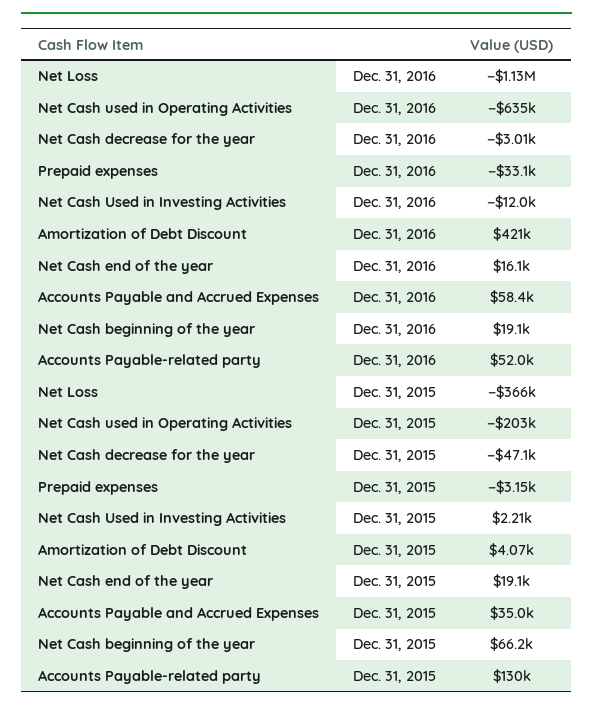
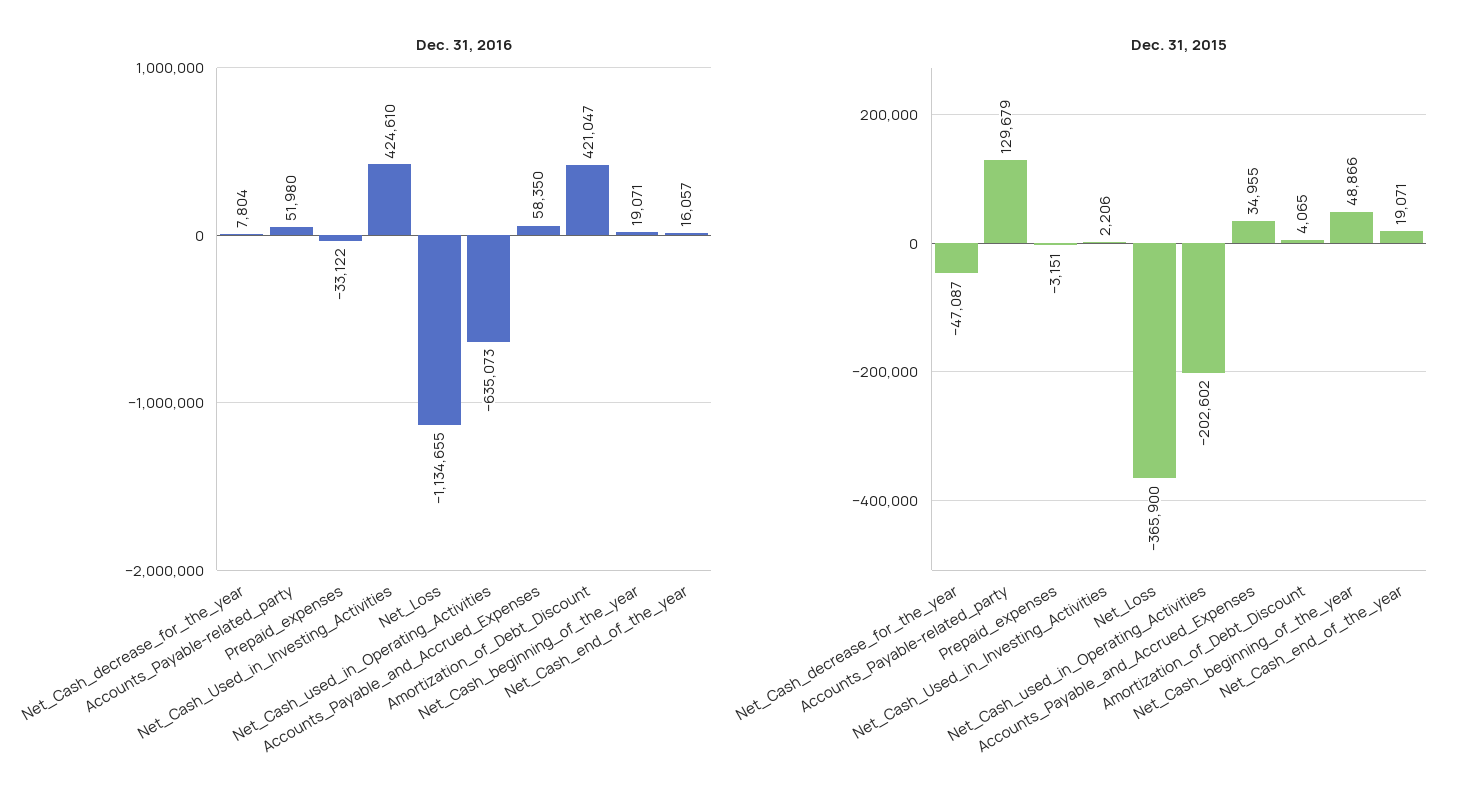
  {
    "Dec. 31, 2016": {
      "Net Loss": -1134655,
      "Net Cash used in Operating Activities": -635073,
-     "Net Cash decrease for the year": -3010,
+     "Net Cash decrease for the year": 7804,
      "Prepaid expenses": -33122,
-     "Net Cash Used in Investing Activities": -12000,
+     "Net Cash Used in Investing Activities": 424610,
      "Amortization of Debt Discount": 421047,
      "Net Cash end of the year": 16057,
      "Accounts Payable and Accrued Expenses": 58350,
      "Net Cash beginning of the year": 19071,
      "Accounts Payable-related party": 51980
    },
    "Dec. 31, 2015": {
      "Net Loss": -365900,
      "Net Cash used in Operating Activities": -202602,
      "Net Cash decrease for the year": -47087,
      "Prepaid expenses": -3151,
      "Net Cash Used in Investing Activities": 2206,
      "Amortization of Debt Discount": 4065,
      "Net Cash end of the year": 19071,
      "Accounts Payable and Accrued Expenses": 34955,
-     "Net Cash beginning of the year": 66200,
+     "Net Cash beginning of the year": 48866,
      "Accounts Payable-related party": 129679
    }
  }

